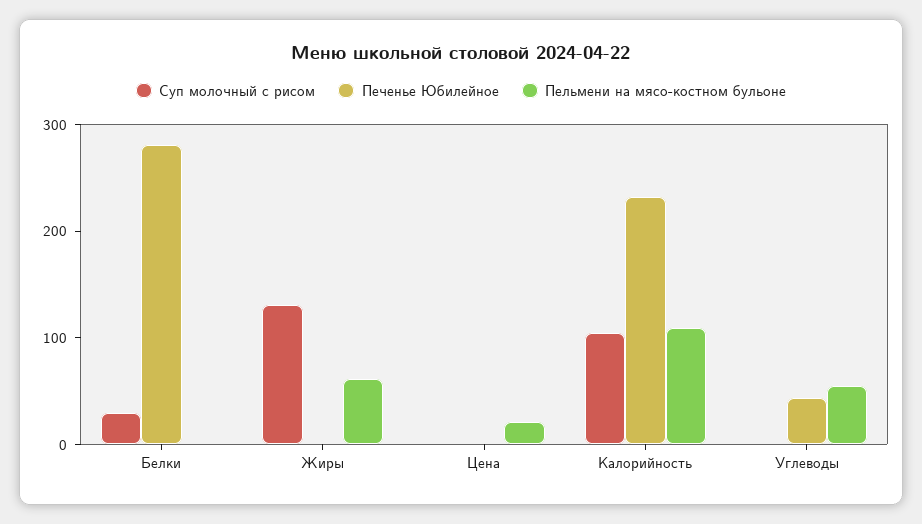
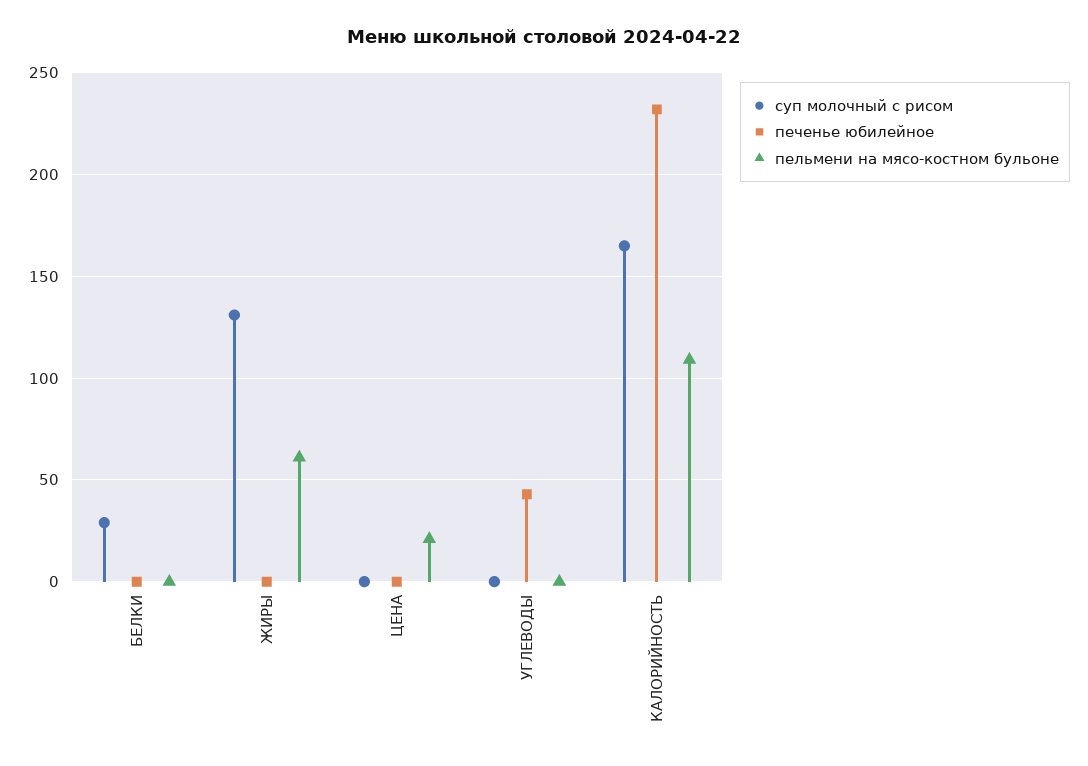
  {
    "Суп молочный с рисом": {
      "Белки": 30,
      "Жиры": 130,
      "Цена": 0,
-     "Калорийность": 100,
+     "Калорийность": 165,
      "Углеводы": 0
    },
    "Печенье Юбилейное": {
-     "Белки": 280,
+     "Белки": 0,
      "Жиры": 0,
      "Цена": 0,
      "Калорийность": 230,
      "Углеводы": 45
    },
    "Пельмени на мясо-костном бульоне": {
      "Белки": 0,
      "Жиры": 60,
      "Цена": 20,
      "Калорийность": 110,
-     "Углеводы": 60
+     "Углеводы": 0
    }
  }

